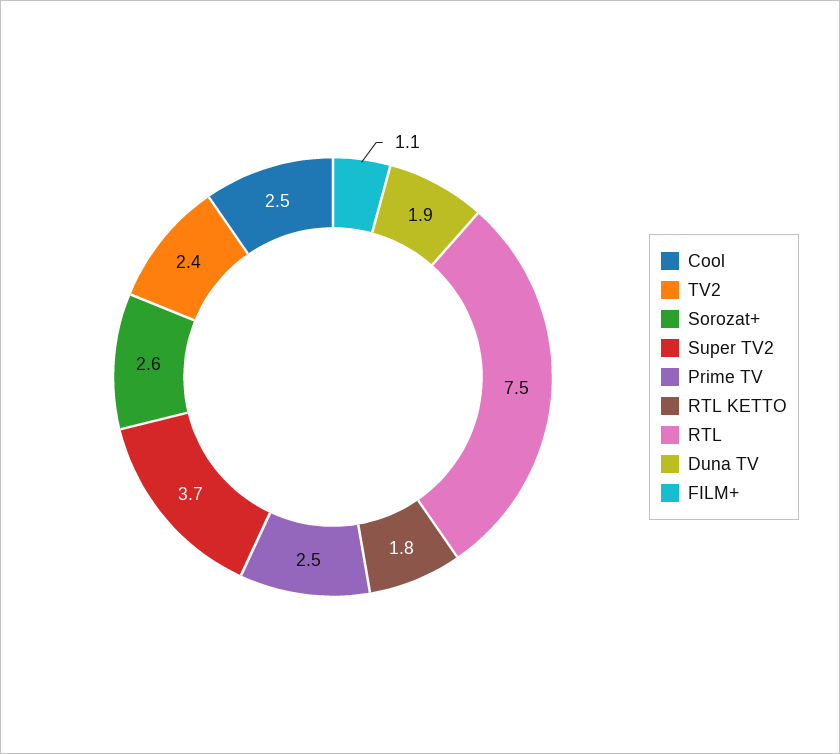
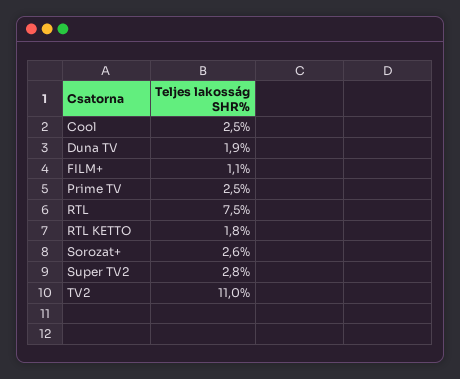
  {
    "Cool": 2.5,
-   "TV2": 2.4,
+   "TV2": 11,
    "Sorozat+": 2.6,
-   "Super TV2": 3.7,
+   "Super TV2": 2.8,
    "Prime TV": 2.5,
    "RTL KETTO": 1.8,
    "RTL": 7.5,
    "Duna TV": 1.9,
    "FILM+": 1.1
  }

